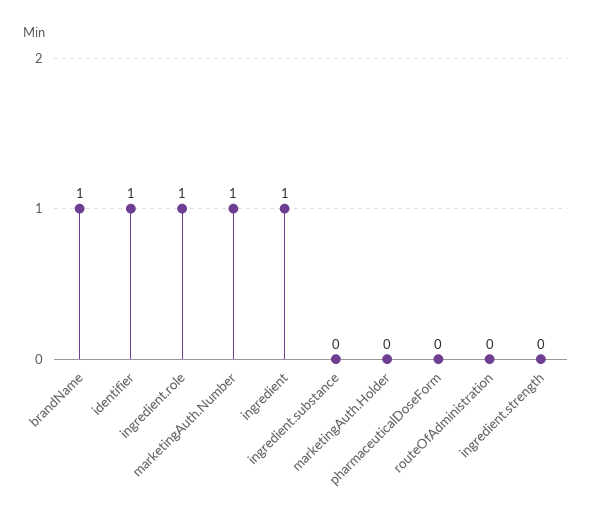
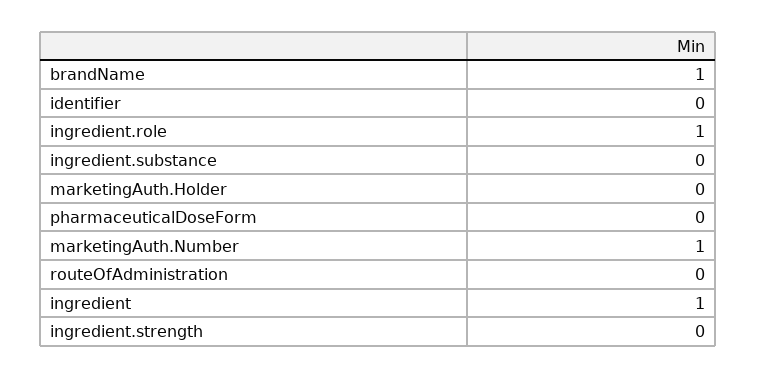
  {
    "brandName": 1,
-   "identifier": 1,
+   "identifier": 0,
    "ingredient.role": 1,
    "marketingAuth.Number": 1,
    "ingredient": 1,
    "ingredient.substance": 0,
    "marketingAuth.Holder": 0,
    "pharmaceuticalDoseForm": 0,
    "routeOfAdministration": 0,
    "ingredient.strength": 0
  }

